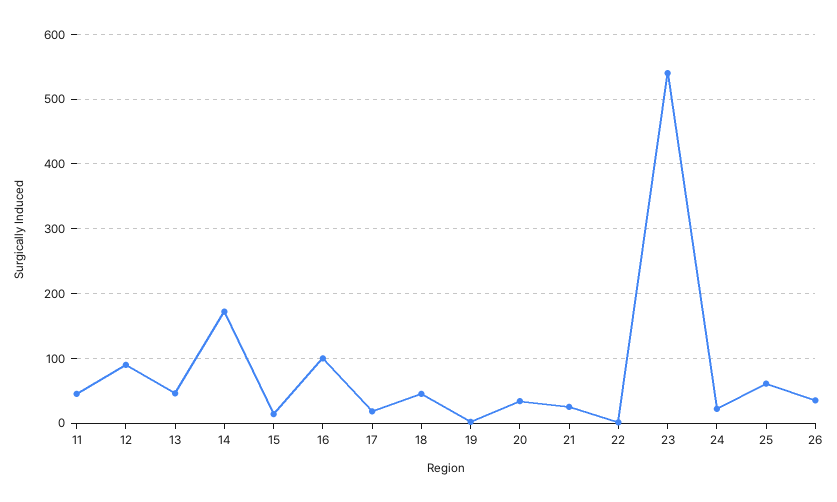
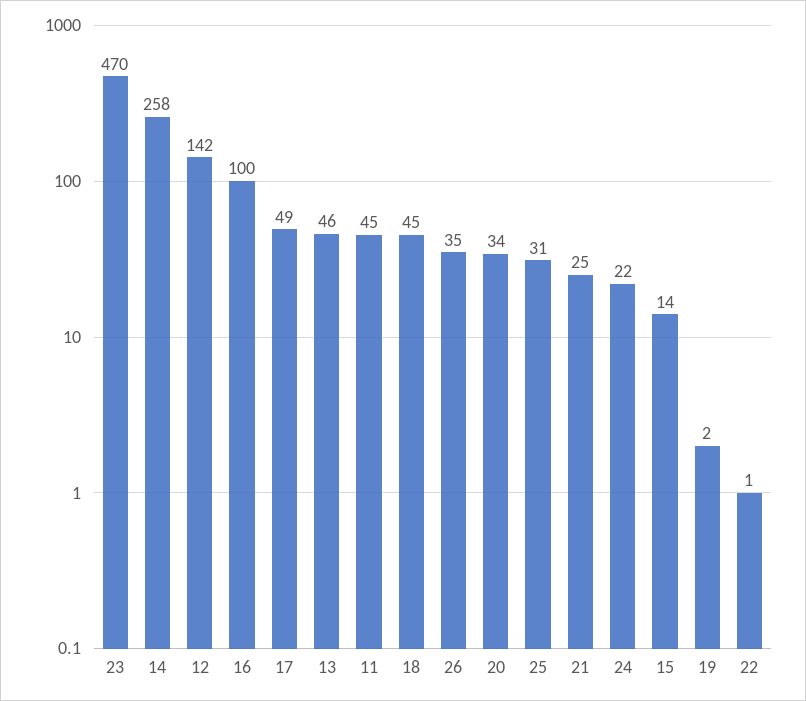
  {
    "11": 45,
-   "12": 90,
+   "12": 142,
    "13": 46,
-   "14": 170,
+   "14": 258,
    "15": 14,
    "16": 100,
-   "17": 20,
+   "17": 49,
    "18": 45,
    "19": 2,
    "20": 34,
    "21": 25,
    "22": 1,
-   "23": 540,
+   "23": 470,
    "24": 22,
-   "25": 60,
+   "25": 31,
    "26": 35
  }

